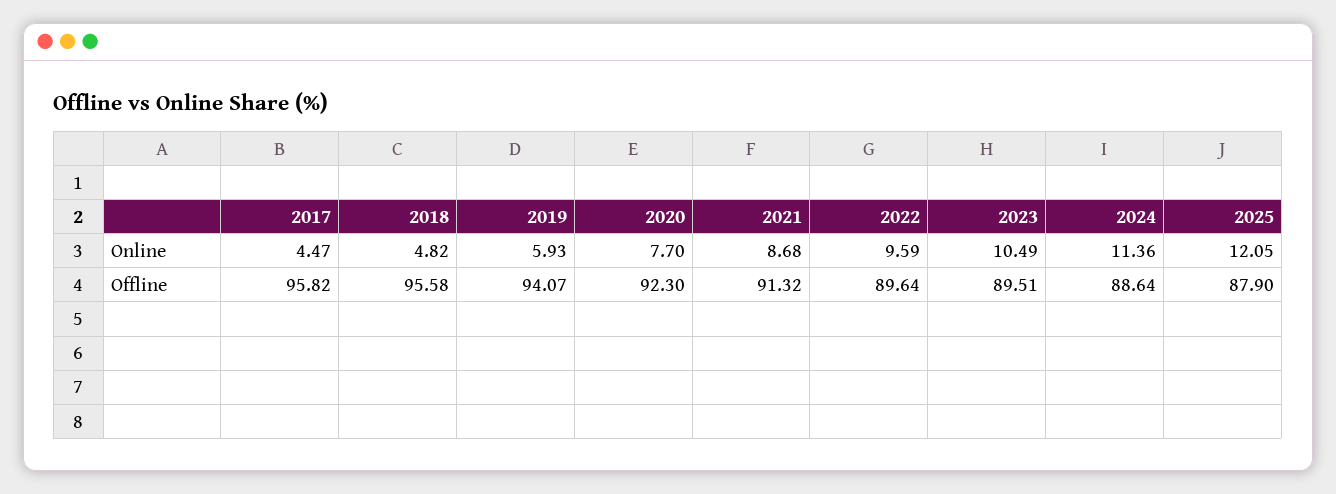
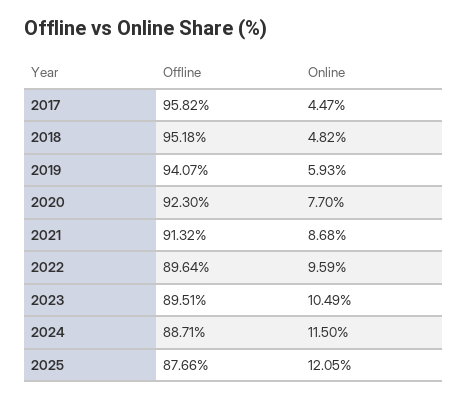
  {
    "2017": {
      "Online": 4.47,
      "Offline": 95.82
    },
    "2018": {
      "Online": 4.82,
-     "Offline": 95.58
+     "Offline": 95.18
    },
    "2019": {
      "Online": 5.93,
      "Offline": 94.07
    },
    "2020": {
      "Online": 7.7,
      "Offline": 92.3
    },
    "2021": {
      "Online": 8.68,
      "Offline": 91.32
    },
    "2022": {
      "Online": 9.59,
      "Offline": 89.64
    },
    "2023": {
      "Online": 10.49,
      "Offline": 89.51
    },
    "2024": {
-     "Online": 11.36,
+     "Online": 11.5,
-     "Offline": 88.64
+     "Offline": 88.71
    },
    "2025": {
      "Online": 12.05,
-     "Offline": 87.9
+     "Offline": 87.66
    }
  }

